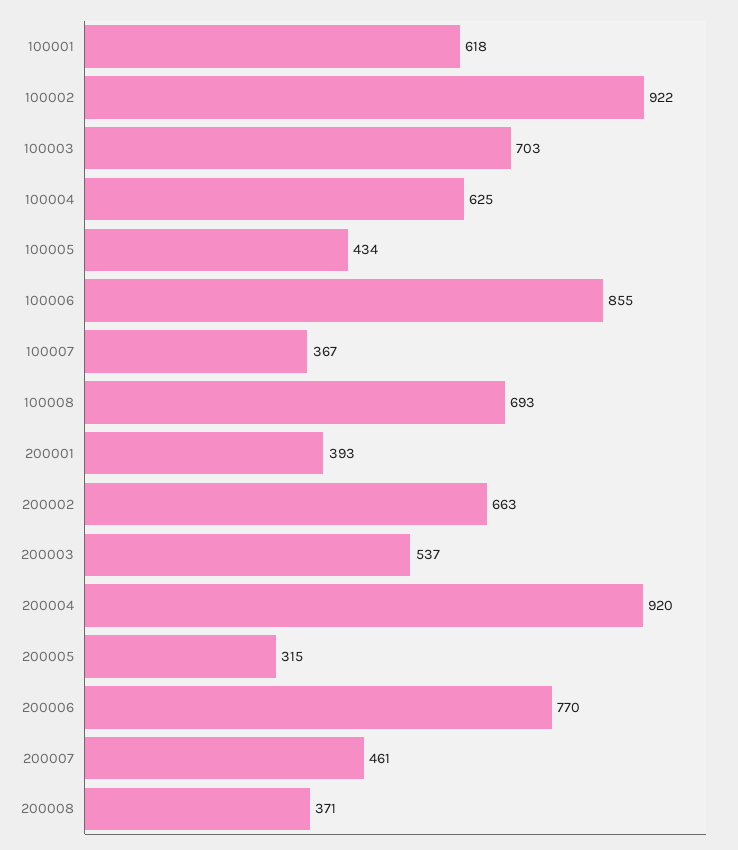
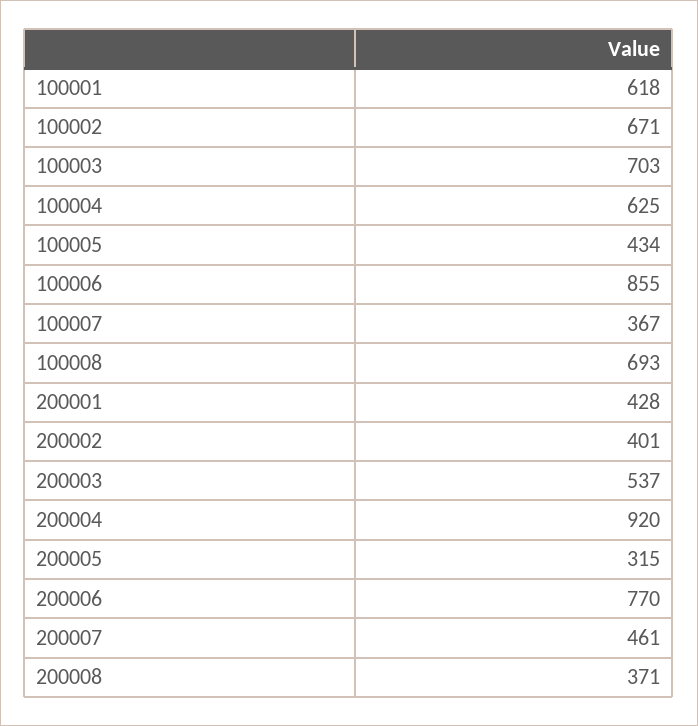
  {
    "100001": 618,
-   "100002": 922,
+   "100002": 671,
    "100003": 703,
    "100004": 625,
    "100005": 434,
    "100006": 855,
    "100007": 367,
    "100008": 693,
-   "200001": 393,
+   "200001": 428,
-   "200002": 663,
+   "200002": 401,
    "200003": 537,
    "200004": 920,
    "200005": 315,
    "200006": 770,
    "200007": 461,
    "200008": 371
  }

